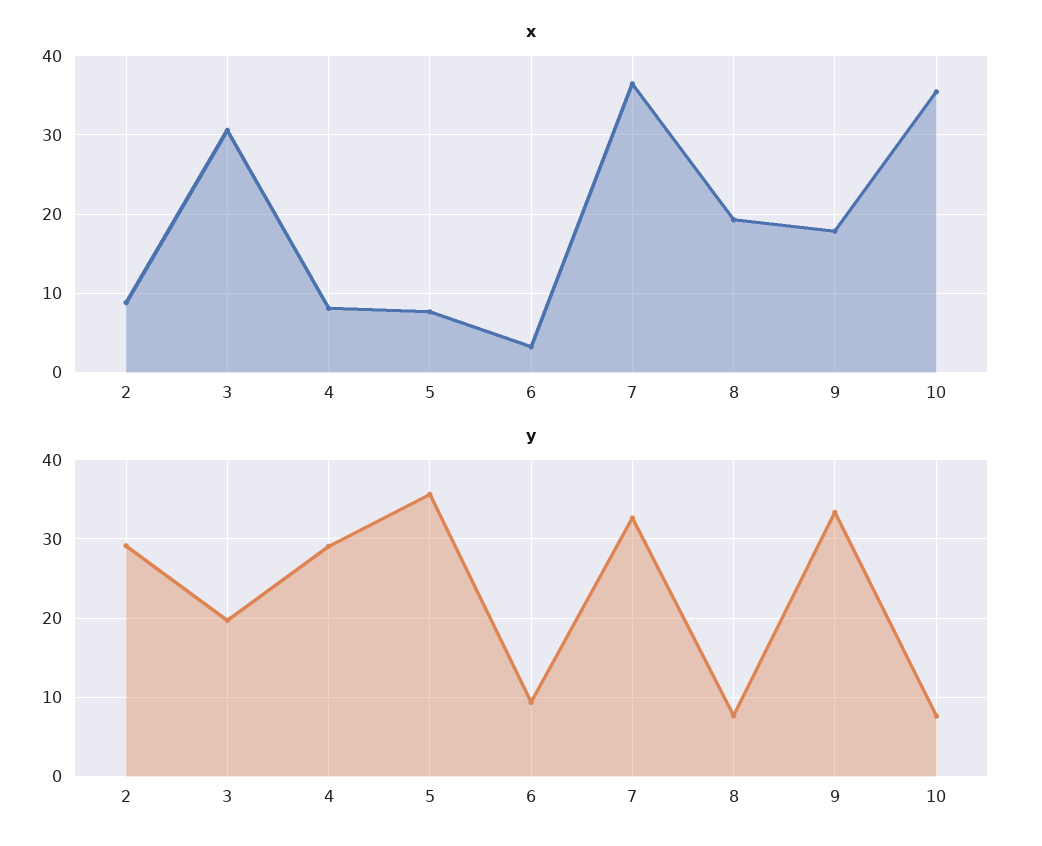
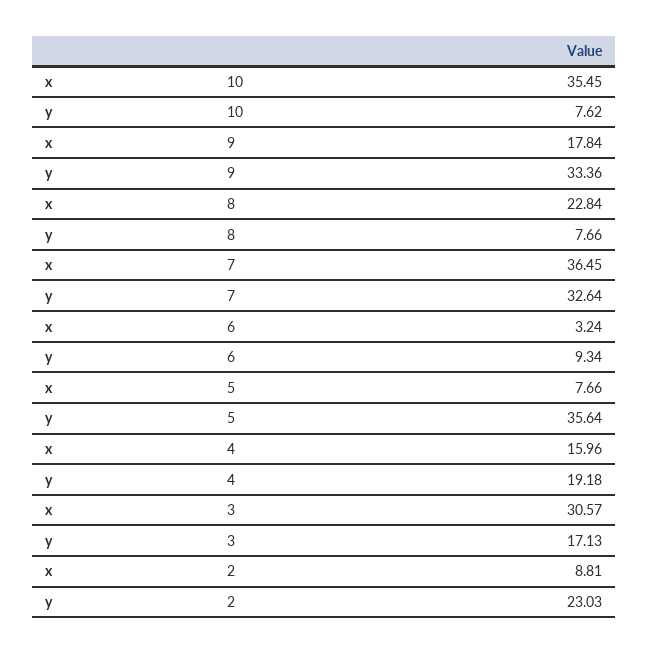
  {
    "x": {
      "2": 8.81,
      "3": 30.57,
-     "4": 8,
+     "4": 15.96,
      "5": 7.66,
      "6": 3.24,
      "7": 36.45,
-     "8": 19,
+     "8": 22.84,
      "9": 17.84,
      "10": 35.45
    },
    "y": {
-     "2": 29,
+     "2": 23.03,
-     "3": 20,
+     "3": 17.13,
-     "4": 29,
+     "4": 19.18,
      "5": 35.64,
      "6": 9.34,
      "7": 32.64,
      "8": 7.66,
      "9": 33.36,
      "10": 7.62
    }
  }

